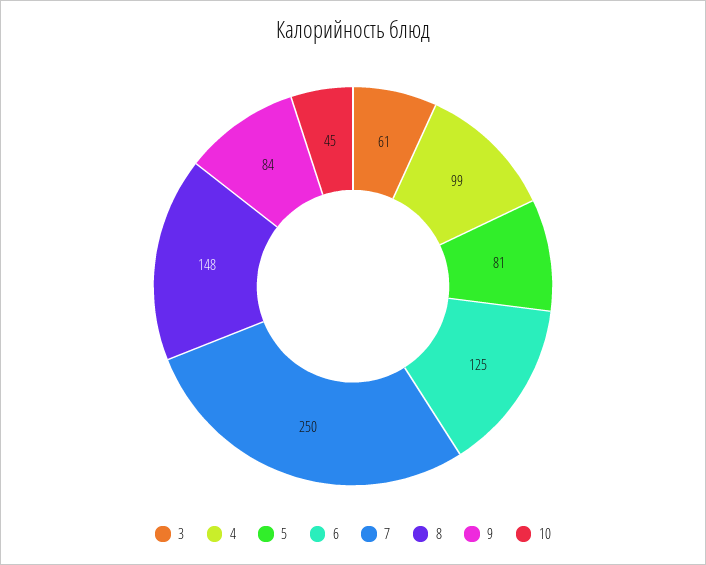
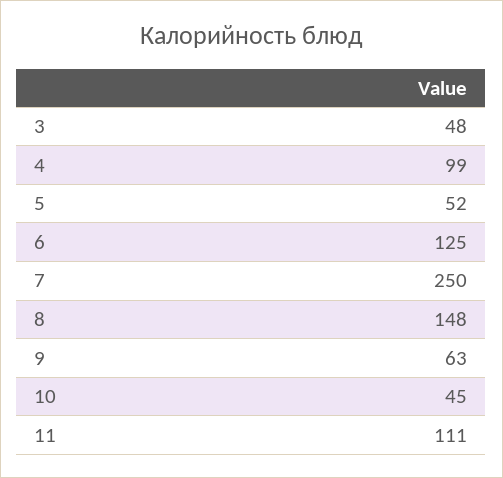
  {
-   "3": 61,
+   "3": 48,
    "4": 99,
-   "5": 81,
+   "5": 52,
    "6": 125,
    "7": 250,
    "8": 148,
-   "9": 84,
+   "9": 63,
-   "10": 45
+   "10": 45,
+   "11": 111
  }

